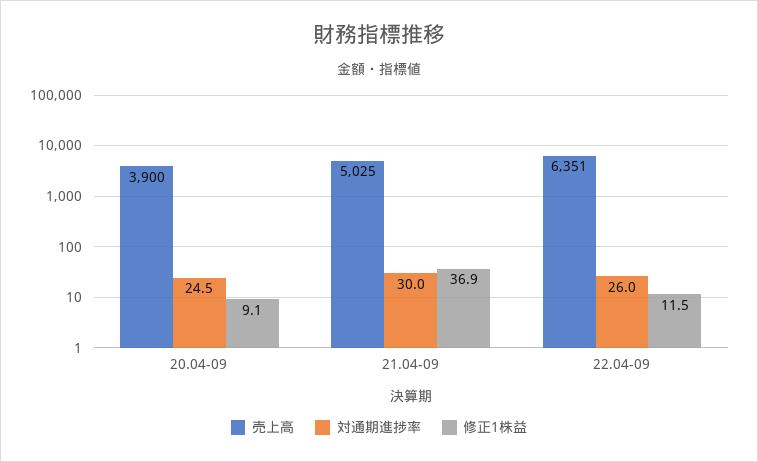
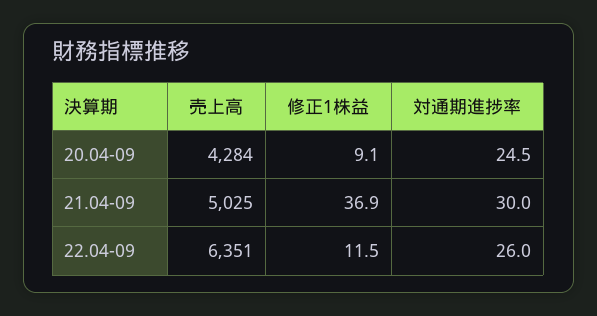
  {
    "売上高": {
-     "20.04-09": 3900,
+     "20.04-09": 4284,
      "21.04-09": 5025,
      "22.04-09": 6351
    },
    "対通期進捗率": {
      "20.04-09": 24.5,
      "21.04-09": 30,
      "22.04-09": 26
    },
    "修正1株益": {
      "20.04-09": 9.1,
      "21.04-09": 36.9,
      "22.04-09": 11.5
    }
  }

